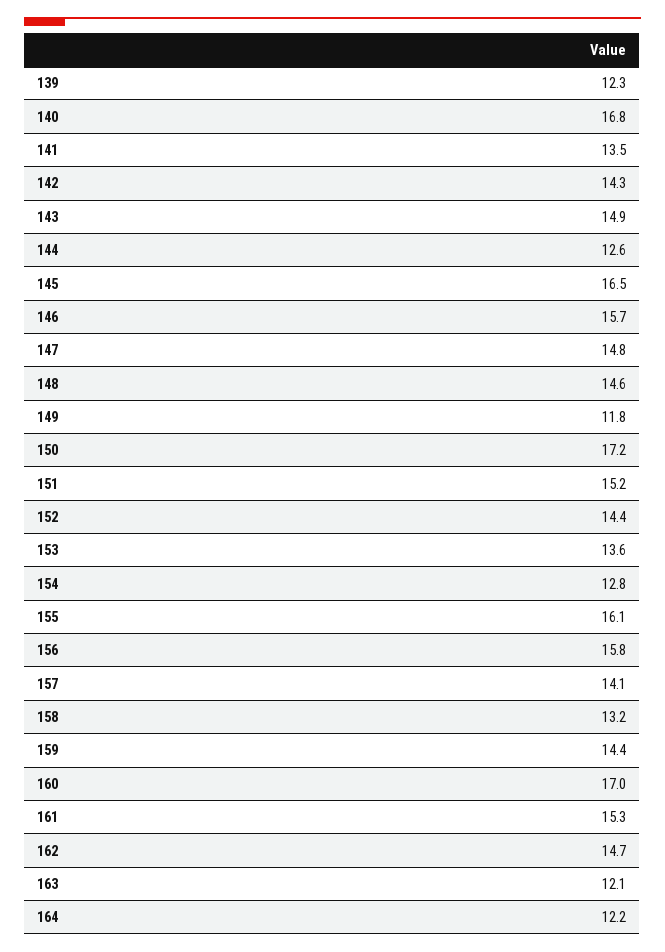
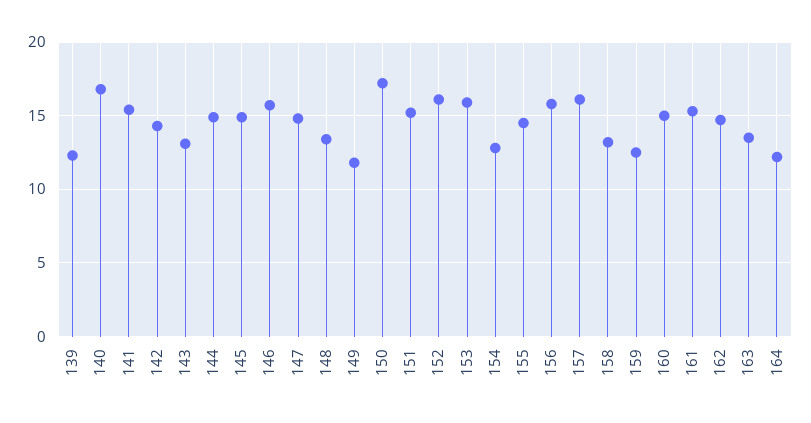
  {
    "139": 12.3,
    "140": 16.8,
-   "141": 13.5,
+   "141": 15.5,
    "142": 14.3,
-   "143": 14.9,
+   "143": 13,
-   "144": 12.6,
+   "144": 15,
-   "145": 16.5,
+   "145": 15,
    "146": 15.7,
    "147": 14.8,
-   "148": 14.6,
+   "148": 13.5,
    "149": 11.8,
    "150": 17.2,
    "151": 15.2,
-   "152": 14.4,
+   "152": 16,
-   "153": 13.6,
+   "153": 16,
    "154": 12.8,
-   "155": 16.1,
+   "155": 14.5,
    "156": 15.8,
-   "157": 14.1,
+   "157": 16,
    "158": 13.2,
-   "159": 14.4,
+   "159": 12.5,
-   "160": 17,
+   "160": 15,
    "161": 15.3,
    "162": 14.7,
-   "163": 12.1,
+   "163": 13.5,
    "164": 12.2
  }

